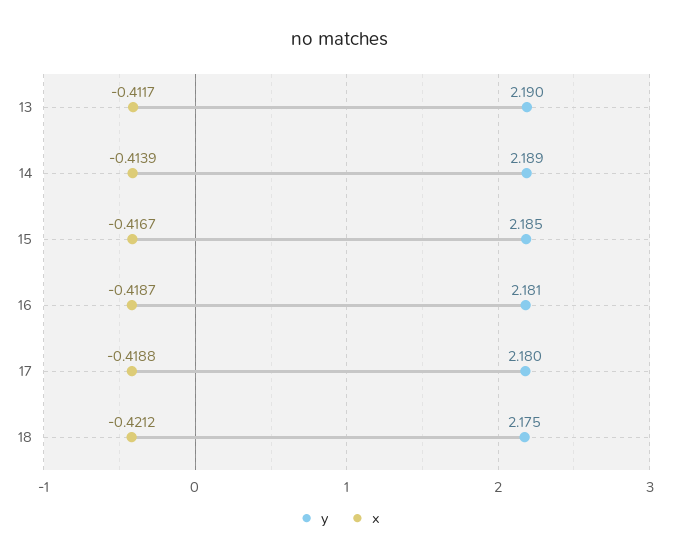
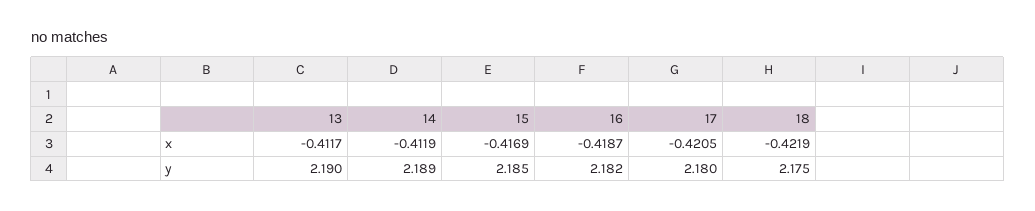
  {
    "y": {
      "13": 2.19,
      "14": 2.189,
      "15": 2.185,
-     "16": 2.181,
+     "16": 2.182,
      "17": 2.18,
      "18": 2.175
    },
    "x": {
      "13": -0.4117,
-     "14": -0.4139,
+     "14": -0.4119,
-     "15": -0.4167,
+     "15": -0.4169,
      "16": -0.4187,
-     "17": -0.4188,
+     "17": -0.4205,
-     "18": -0.4212
+     "18": -0.4219
    }
  }

